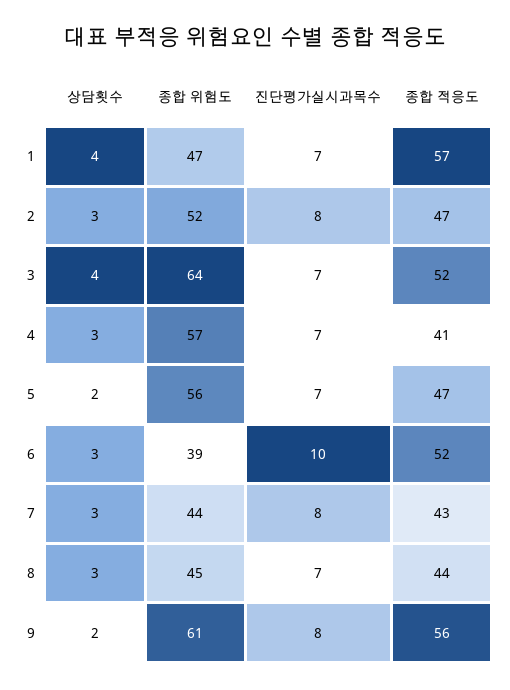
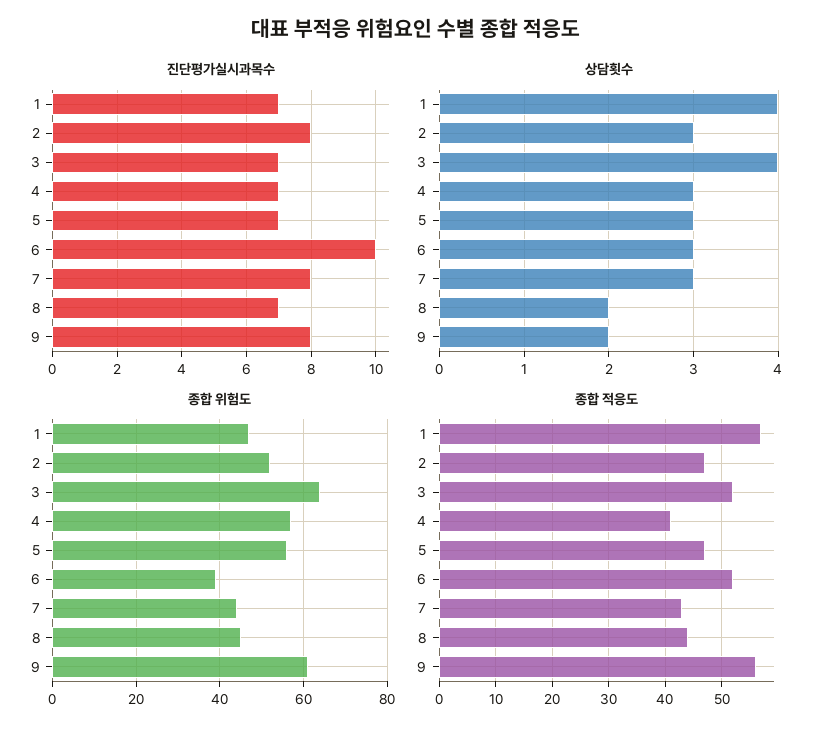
  {
    "상담횟수": {
      "1": 4,
      "2": 3,
      "3": 4,
      "4": 3,
-     "5": 2,
+     "5": 3,
      "6": 3,
      "7": 3,
-     "8": 3,
+     "8": 2,
      "9": 2
    },
    "종합 위험도": {
      "1": 47,
      "2": 52,
      "3": 64,
      "4": 57,
      "5": 56,
      "6": 39,
      "7": 44,
      "8": 45,
      "9": 61
    },
    "진단평가실시과목수": {
      "1": 7,
      "2": 8,
      "3": 7,
      "4": 7,
      "5": 7,
      "6": 10,
      "7": 8,
      "8": 7,
      "9": 8
    },
    "종합 적응도": {
      "1": 57,
      "2": 47,
      "3": 52,
      "4": 41,
      "5": 47,
      "6": 52,
      "7": 43,
      "8": 44,
      "9": 56
    }
  }

